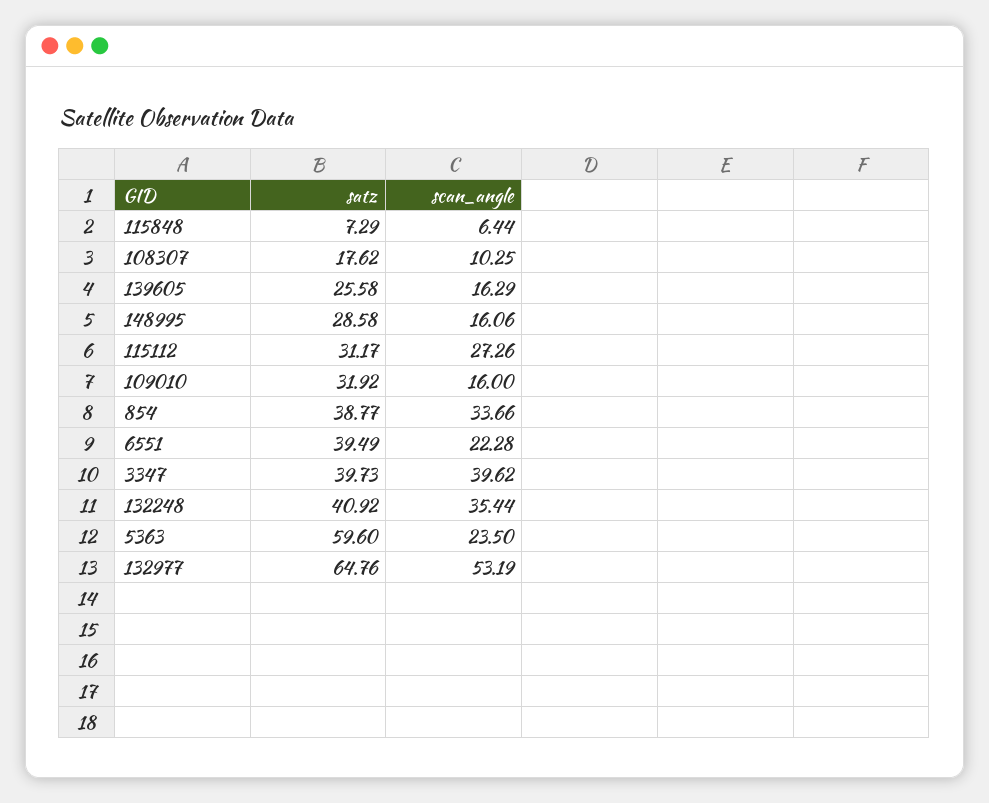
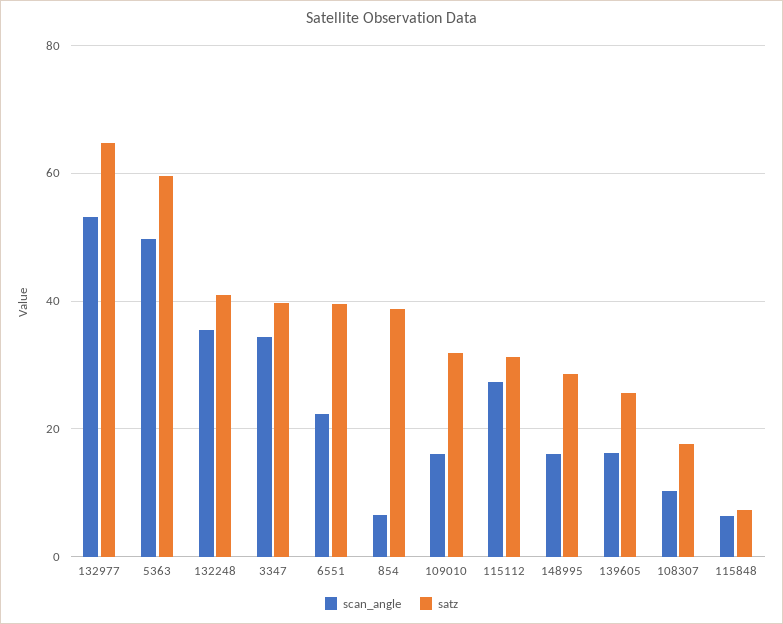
  {
    "satz": {
      "115848": 7.29,
      "108307": 17.62,
      "139605": 25.58,
      "148995": 28.58,
      "115112": 31.17,
      "109010": 31.92,
      "854": 38.77,
      "6551": 39.49,
      "3347": 39.73,
      "132248": 40.92,
      "5363": 59.6,
      "132977": 64.76
    },
    "scan_angle": {
      "115848": 6.44,
      "108307": 10.25,
      "139605": 16.29,
      "148995": 16.06,
      "115112": 27.26,
      "109010": 16,
-     "854": 33.66,
+     "854": 6,
      "6551": 22.28,
-     "3347": 39.62,
+     "3347": 34,
      "132248": 35.44,
-     "5363": 23.5,
+     "5363": 50,
      "132977": 53.19
    }
  }

